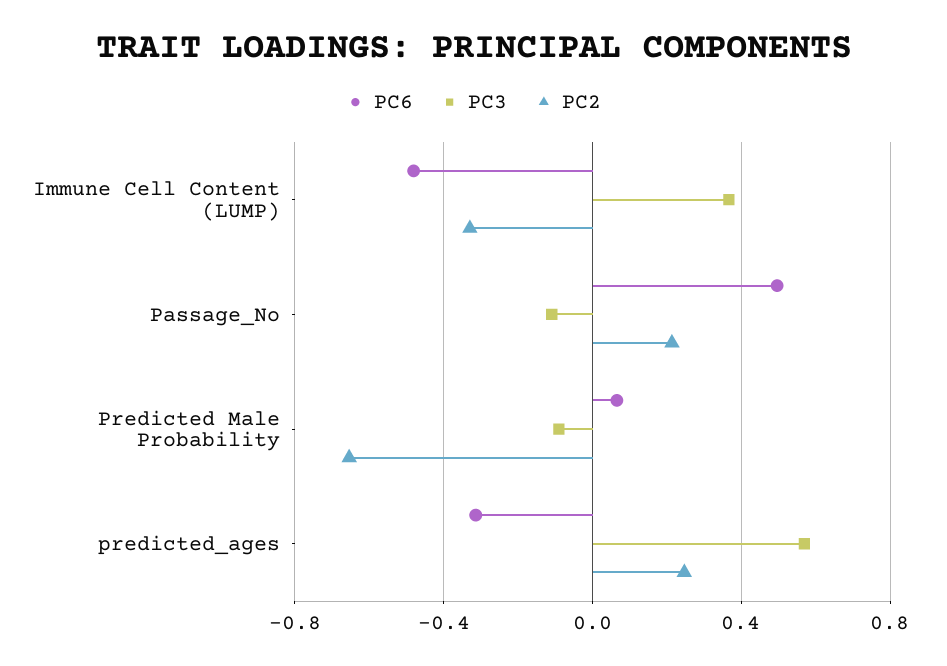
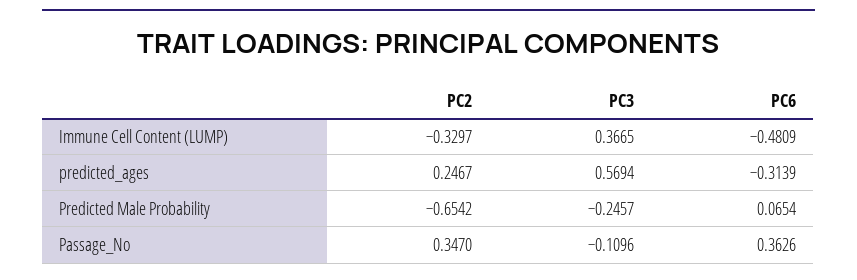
  {
    "PC6": {
      "Immune Cell Content (LUMP)": -0.4809,
-     "Passage_No": 0.5,
+     "Passage_No": 0.3626,
      "Predicted Male Probability": 0.0654,
      "predicted_ages": -0.3139
    },
    "PC3": {
      "Immune Cell Content (LUMP)": 0.3665,
      "Passage_No": -0.1096,
-     "Predicted Male Probability": -0.1,
+     "Predicted Male Probability": -0.2457,
      "predicted_ages": 0.5694
    },
    "PC2": {
      "Immune Cell Content (LUMP)": -0.3297,
-     "Passage_No": 0.2,
+     "Passage_No": 0.347,
      "Predicted Male Probability": -0.6542,
      "predicted_ages": 0.2467
    }
  }

